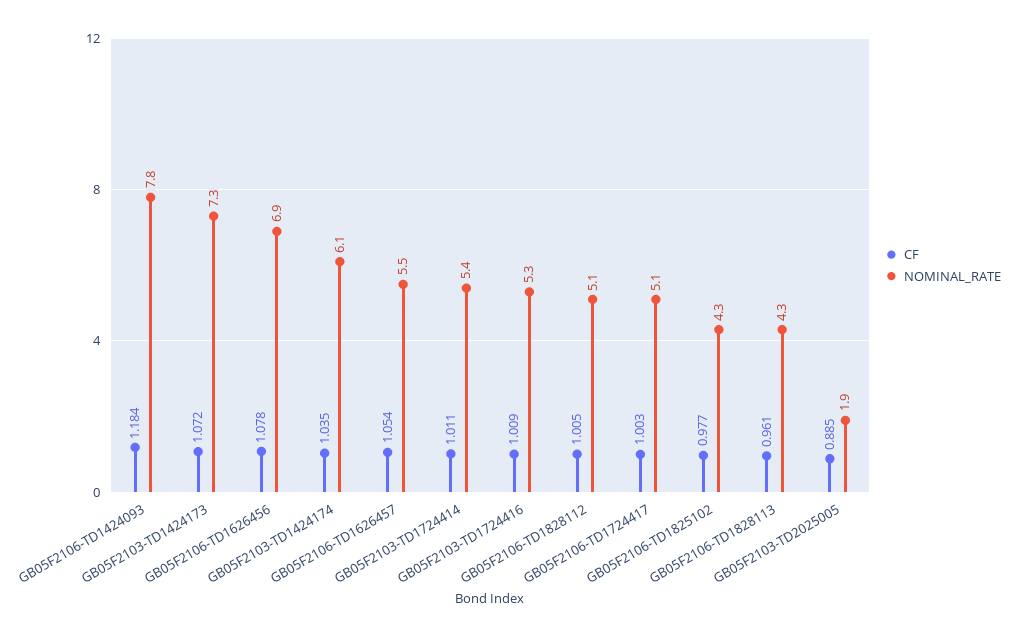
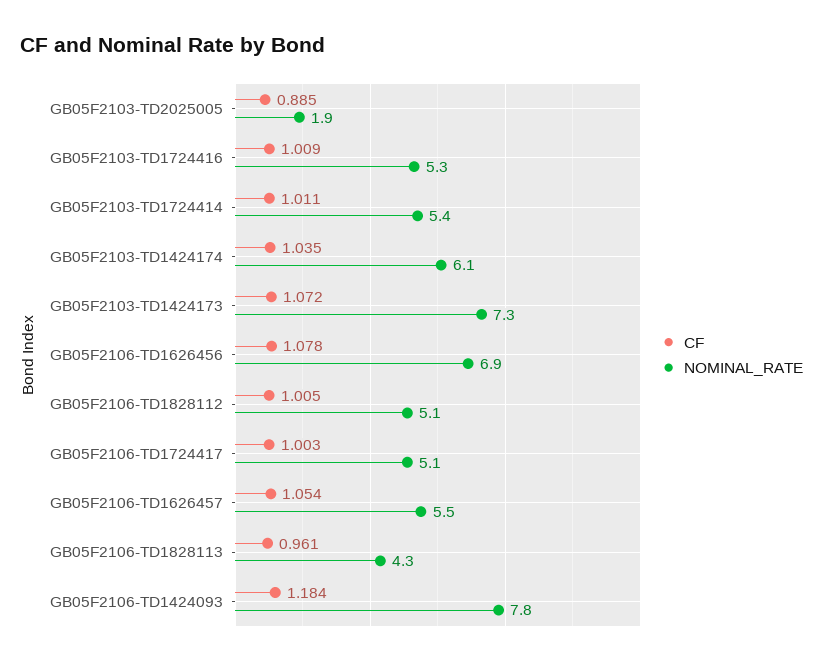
  {
    "CF": {
      "GB05F2106-TD1424093": 1.184,
      "GB05F2103-TD1424173": 1.072,
      "GB05F2106-TD1626456": 1.078,
      "GB05F2103-TD1424174": 1.035,
      "GB05F2106-TD1626457": 1.054,
      "GB05F2103-TD1724414": 1.011,
      "GB05F2103-TD1724416": 1.009,
      "GB05F2106-TD1828112": 1.005,
      "GB05F2106-TD1724417": 1.003,
-     "GB05F2106-TD1825102": 0.977,
      "GB05F2106-TD1828113": 0.961,
      "GB05F2103-TD2025005": 0.885
    },
    "NOMINAL_RATE": {
      "GB05F2106-TD1424093": 7.8,
      "GB05F2103-TD1424173": 7.3,
      "GB05F2106-TD1626456": 6.9,
      "GB05F2103-TD1424174": 6.1,
      "GB05F2106-TD1626457": 5.5,
      "GB05F2103-TD1724414": 5.4,
      "GB05F2103-TD1724416": 5.3,
      "GB05F2106-TD1828112": 5.1,
      "GB05F2106-TD1724417": 5.1,
-     "GB05F2106-TD1825102": 4.3,
      "GB05F2106-TD1828113": 4.3,
      "GB05F2103-TD2025005": 1.9
    }
  }

